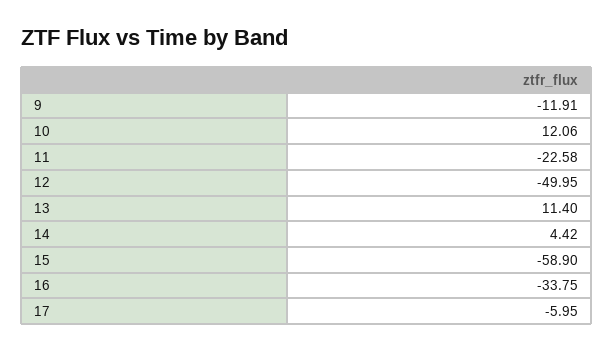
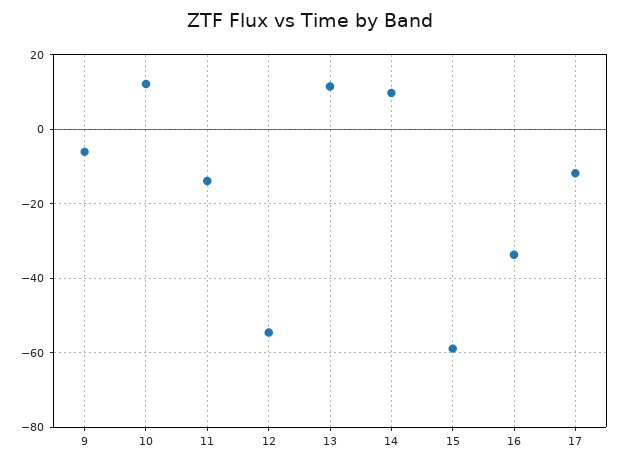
  {
-   "9": -11.91,
+   "9": -6,
    "10": 12.06,
-   "11": -22.58,
+   "11": -14,
-   "12": -49.95,
+   "12": -54,
    "13": 11.4,
-   "14": 4.42,
+   "14": 10,
    "15": -58.9,
    "16": -33.75,
-   "17": -5.95
+   "17": -12
  }

